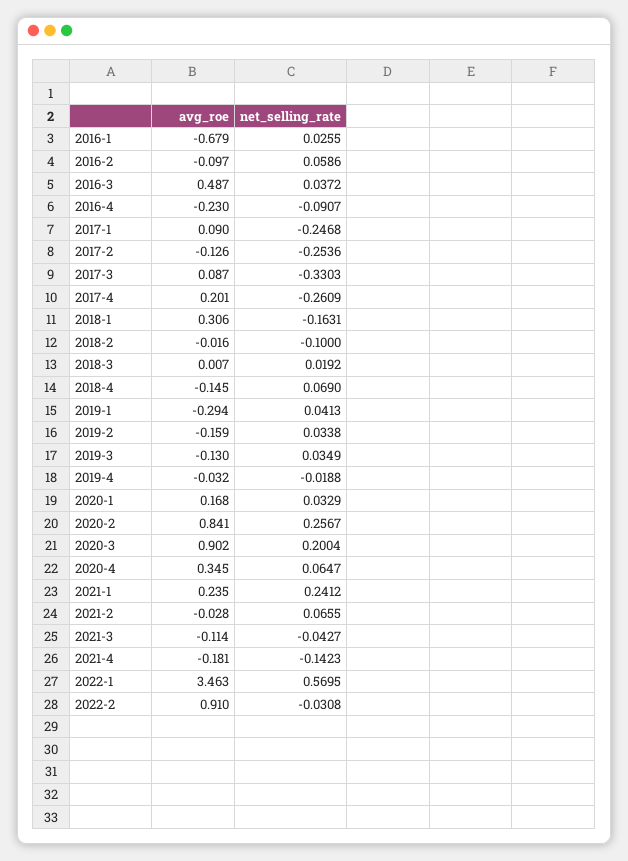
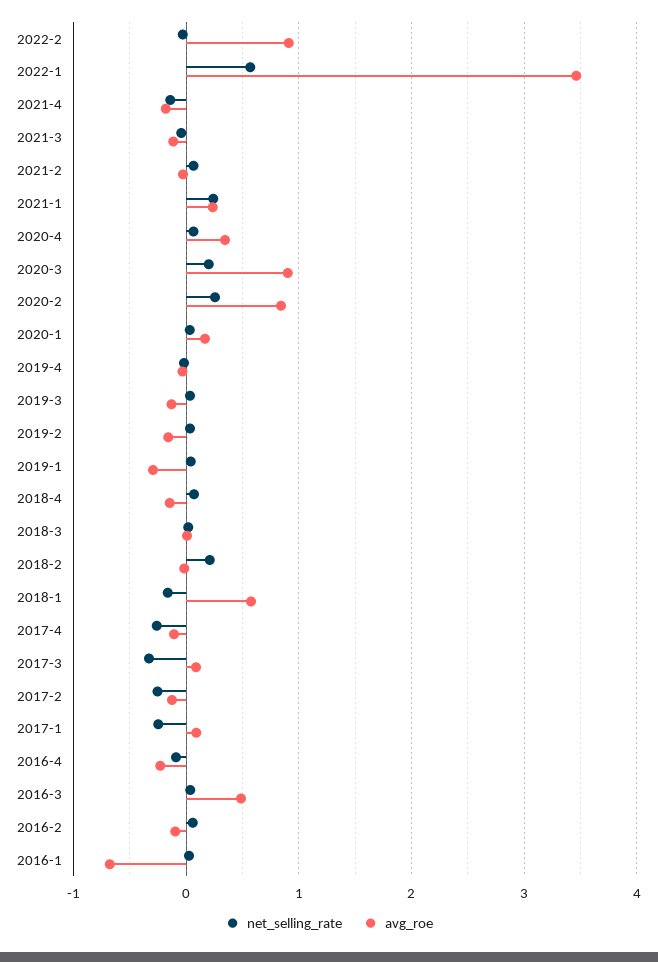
  {
    "avg_roe": {
      "2016-1": -0.679,
      "2016-2": -0.097,
      "2016-3": 0.487,
      "2016-4": -0.23,
      "2017-1": 0.09,
      "2017-2": -0.126,
      "2017-3": 0.087,
-     "2017-4": 0.201,
+     "2017-4": -0.1,
-     "2018-1": 0.306,
+     "2018-1": 0.6,
      "2018-2": -0.016,
      "2018-3": 0.007,
      "2018-4": -0.145,
      "2019-1": -0.294,
      "2019-2": -0.159,
      "2019-3": -0.13,
      "2019-4": -0.032,
      "2020-1": 0.168,
      "2020-2": 0.841,
      "2020-3": 0.902,
      "2020-4": 0.345,
      "2021-1": 0.235,
      "2021-2": -0.028,
      "2021-3": -0.114,
      "2021-4": -0.181,
      "2022-1": 3.463,
      "2022-2": 0.91
    },
    "net_selling_rate": {
      "2016-1": 0.0255,
      "2016-2": 0.0586,
      "2016-3": 0.0372,
      "2016-4": -0.0907,
      "2017-1": -0.2468,
      "2017-2": -0.2536,
      "2017-3": -0.3303,
      "2017-4": -0.2609,
      "2018-1": -0.1631,
-     "2018-2": -0.1,
+     "2018-2": 0.2,
      "2018-3": 0.0192,
      "2018-4": 0.069,
      "2019-1": 0.0413,
      "2019-2": 0.0338,
      "2019-3": 0.0349,
      "2019-4": -0.0188,
      "2020-1": 0.0329,
      "2020-2": 0.2567,
      "2020-3": 0.2004,
      "2020-4": 0.0647,
      "2021-1": 0.2412,
      "2021-2": 0.0655,
      "2021-3": -0.0427,
      "2021-4": -0.1423,
      "2022-1": 0.5695,
      "2022-2": -0.0308
    }
  }

